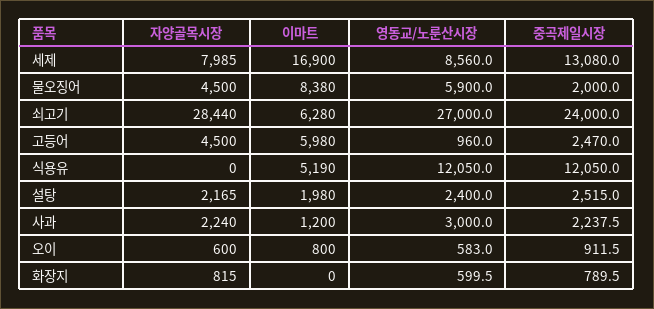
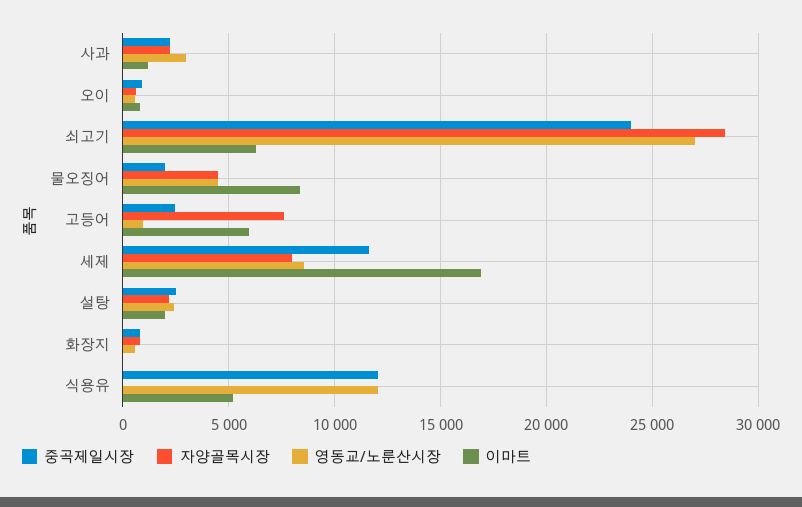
  {
    "자양골목시장": {
      "세제": 7985,
      "물오징어": 4500,
      "쇠고기": 28440,
-     "고등어": 4500,
+     "고등어": 7500,
      "식용유": 0,
      "설탕": 2165,
      "사과": 2240,
      "오이": 600,
      "화장지": 815
    },
    "이마트": {
      "세제": 16900,
      "물오징어": 8380,
      "쇠고기": 6280,
      "고등어": 5980,
      "식용유": 5190,
      "설탕": 1980,
      "사과": 1200,
      "오이": 800,
      "화장지": 0
    },
    "영동교/노룬산시장": {
      "세제": 8560,
-     "물오징어": 5900,
+     "물오징어": 4500,
      "쇠고기": 27000,
      "고등어": 960,
      "식용유": 12050,
      "설탕": 2400,
      "사과": 3000,
      "오이": 583,
      "화장지": 599.5
    },
    "중곡제일시장": {
-     "세제": 13080,
+     "세제": 11500,
      "물오징어": 2000,
      "쇠고기": 24000,
      "고등어": 2470,
      "식용유": 12050,
      "설탕": 2515,
      "사과": 2237.5,
      "오이": 911.5,
      "화장지": 789.5
    }
  }

